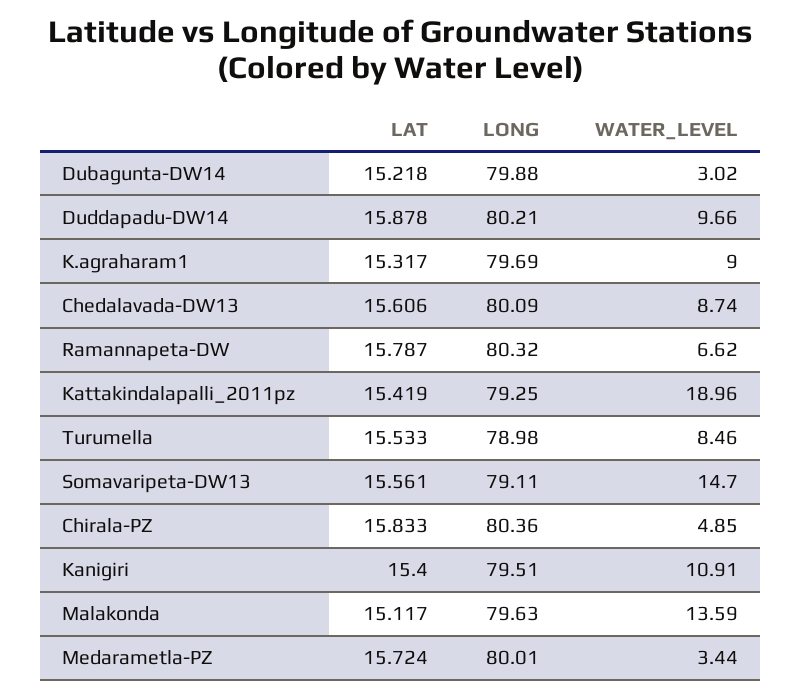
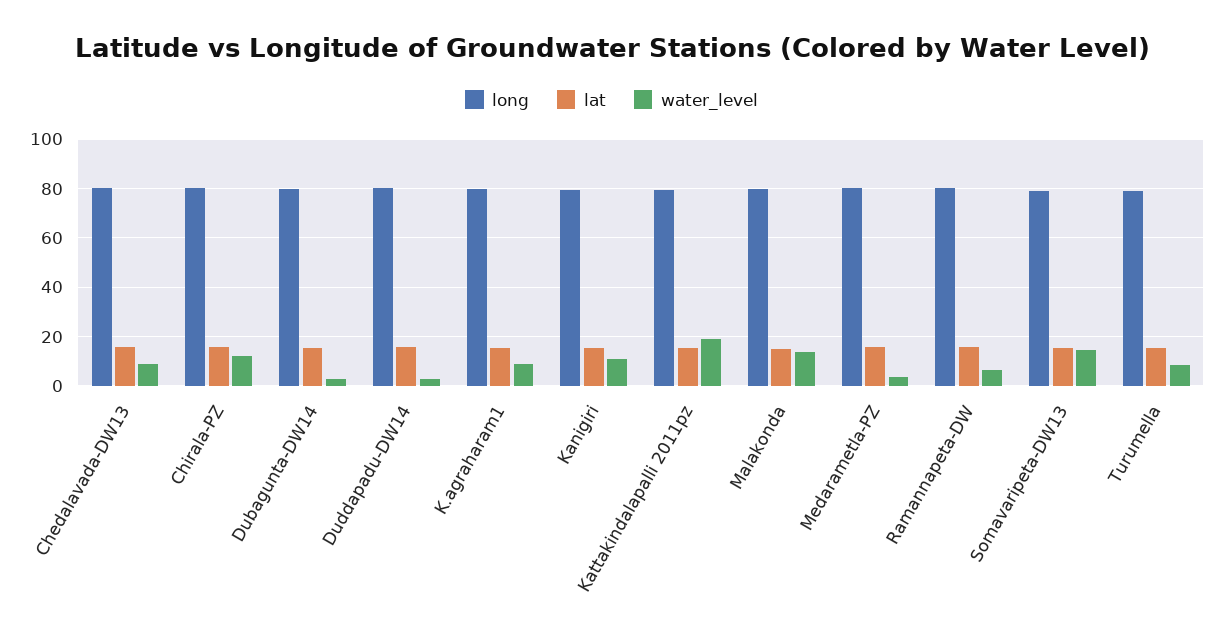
  {
    "LAT": {
      "Dubagunta-DW14": 15.218,
      "Duddapadu-DW14": 15.878,
      "K.agraharam1": 15.317,
      "Chedalavada-DW13": 15.606,
      "Ramannapeta-DW": 15.787,
      "Kattakindalapalli_2011pz": 15.419,
      "Turumella": 15.533,
      "Somavaripeta-DW13": 15.561,
      "Chirala-PZ": 15.833,
      "Kanigiri": 15.4,
      "Malakonda": 15.117,
      "Medarametla-PZ": 15.724
    },
    "LONG": {
      "Dubagunta-DW14": 79.88,
      "Duddapadu-DW14": 80.21,
      "K.agraharam1": 79.69,
      "Chedalavada-DW13": 80.09,
      "Ramannapeta-DW": 80.32,
      "Kattakindalapalli_2011pz": 79.25,
      "Turumella": 78.98,
      "Somavaripeta-DW13": 79.11,
      "Chirala-PZ": 80.36,
      "Kanigiri": 79.51,
      "Malakonda": 79.63,
      "Medarametla-PZ": 80.01
    },
    "WATER_LEVEL": {
      "Dubagunta-DW14": 3.02,
-     "Duddapadu-DW14": 9.66,
+     "Duddapadu-DW14": 2.5,
      "K.agraharam1": 9,
      "Chedalavada-DW13": 8.74,
      "Ramannapeta-DW": 6.62,
      "Kattakindalapalli_2011pz": 18.96,
      "Turumella": 8.46,
      "Somavaripeta-DW13": 14.7,
-     "Chirala-PZ": 4.85,
+     "Chirala-PZ": 12.5,
      "Kanigiri": 10.91,
      "Malakonda": 13.59,
      "Medarametla-PZ": 3.44
    }
  }

